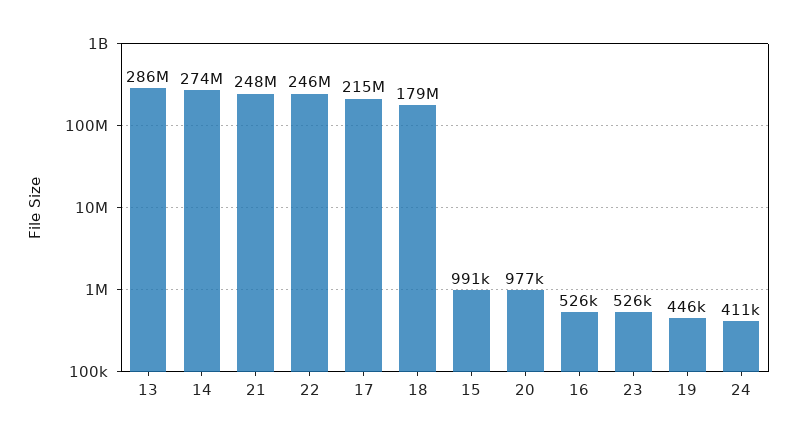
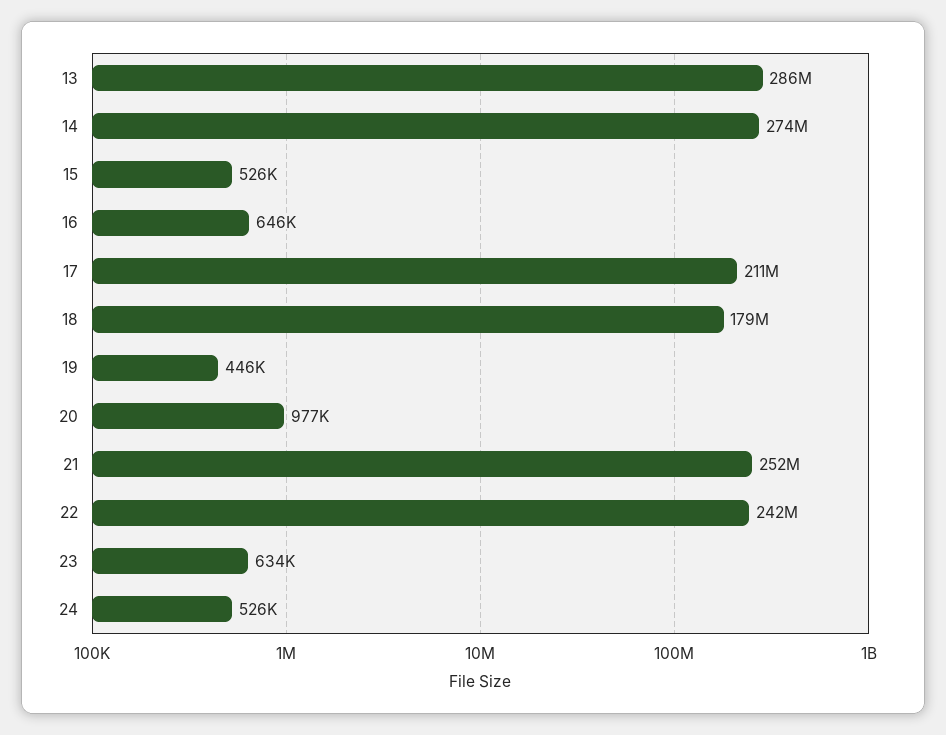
  {
    "13": 286000000,
    "14": 274000000,
-   "21": 248000000,
+   "21": 252000000,
-   "22": 246000000,
+   "22": 242000000,
-   "17": 215000000,
+   "17": 211000000,
    "18": 179000000,
-   "15": 991000,
+   "15": 526000,
    "20": 977000,
-   "16": 526000,
+   "16": 646000,
-   "23": 526000,
+   "23": 634000,
    "19": 446000,
-   "24": 411000
+   "24": 526000
  }

